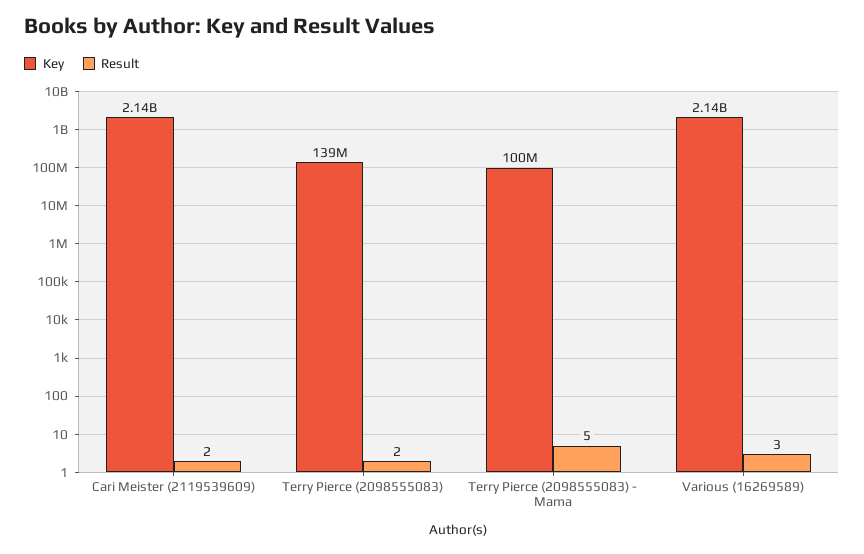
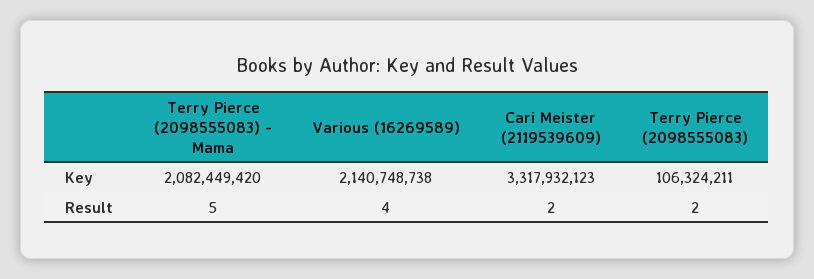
  {
    "Key": {
-     "Cari Meister (2119539609)": 2140000000,
+     "Cari Meister (2119539609)": 3317932123,
-     "Terry Pierce (2098555083)": 139000000,
+     "Terry Pierce (2098555083)": 106324211,
-     "Terry Pierce (2098555083) - Mama": 100000000,
+     "Terry Pierce (2098555083) - Mama": 2082449420,
      "Various (16269589)": 2140748738
    },
    "Result": {
      "Cari Meister (2119539609)": 2,
      "Terry Pierce (2098555083)": 2,
      "Terry Pierce (2098555083) - Mama": 5,
-     "Various (16269589)": 3
+     "Various (16269589)": 4
    }
  }

